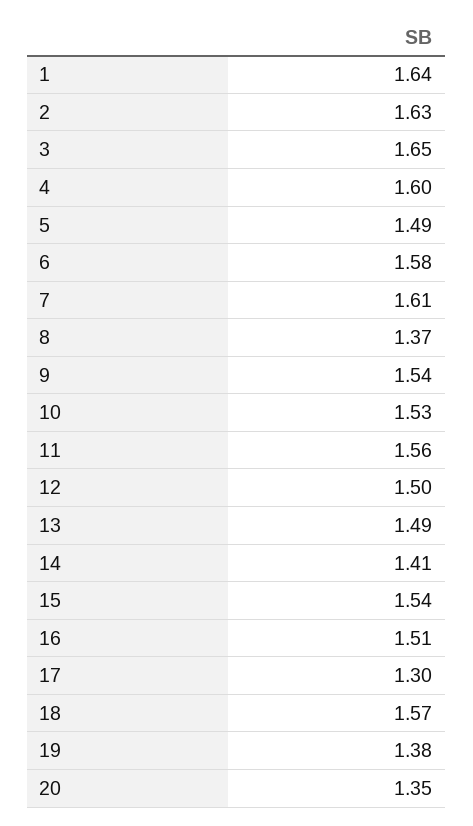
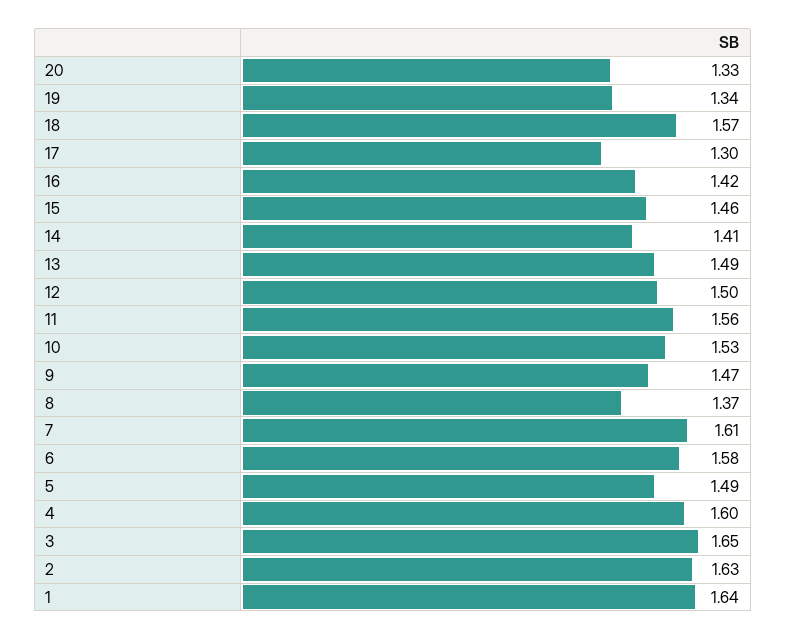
  {
    "1": 1.64,
    "2": 1.63,
    "3": 1.65,
    "4": 1.6,
    "5": 1.49,
    "6": 1.58,
    "7": 1.61,
    "8": 1.37,
-   "9": 1.54,
+   "9": 1.47,
    "10": 1.53,
    "11": 1.56,
    "12": 1.5,
    "13": 1.49,
    "14": 1.41,
-   "15": 1.54,
+   "15": 1.46,
-   "16": 1.51,
+   "16": 1.42,
    "17": 1.3,
    "18": 1.57,
-   "19": 1.38,
+   "19": 1.34,
-   "20": 1.35
+   "20": 1.33
  }

